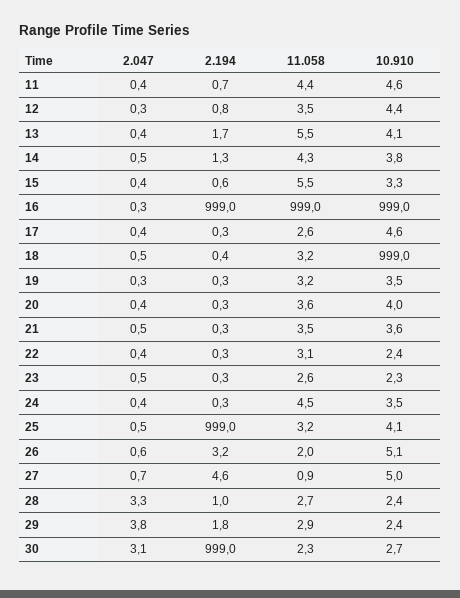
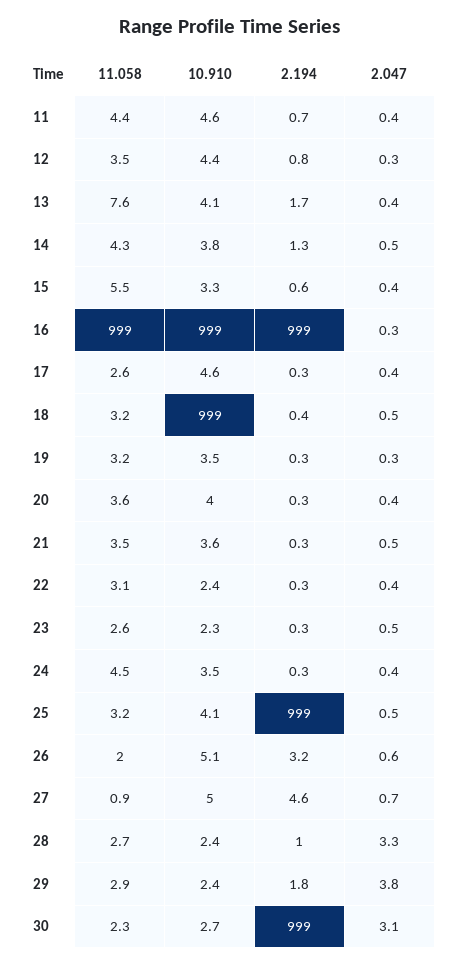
  {
    "2.047": {
      "11": 0.4,
      "12": 0.3,
      "13": 0.4,
      "14": 0.5,
      "15": 0.4,
      "16": 0.3,
      "17": 0.4,
      "18": 0.5,
      "19": 0.3,
      "20": 0.4,
      "21": 0.5,
      "22": 0.4,
      "23": 0.5,
      "24": 0.4,
      "25": 0.5,
      "26": 0.6,
      "27": 0.7,
      "28": 3.3,
      "29": 3.8,
      "30": 3.1
    },
    "2.194": {
      "11": 0.7,
      "12": 0.8,
      "13": 1.7,
      "14": 1.3,
      "15": 0.6,
      "16": 999,
      "17": 0.3,
      "18": 0.4,
      "19": 0.3,
      "20": 0.3,
      "21": 0.3,
      "22": 0.3,
      "23": 0.3,
      "24": 0.3,
      "25": 999,
      "26": 3.2,
      "27": 4.6,
      "28": 1,
      "29": 1.8,
      "30": 999
    },
    "11.058": {
      "11": 4.4,
      "12": 3.5,
-     "13": 5.5,
+     "13": 7.6,
      "14": 4.3,
      "15": 5.5,
      "16": 999,
      "17": 2.6,
      "18": 3.2,
      "19": 3.2,
      "20": 3.6,
      "21": 3.5,
      "22": 3.1,
      "23": 2.6,
      "24": 4.5,
      "25": 3.2,
      "26": 2,
      "27": 0.9,
      "28": 2.7,
      "29": 2.9,
      "30": 2.3
    },
    "10.910": {
      "11": 4.6,
      "12": 4.4,
      "13": 4.1,
      "14": 3.8,
      "15": 3.3,
      "16": 999,
      "17": 4.6,
      "18": 999,
      "19": 3.5,
      "20": 4,
      "21": 3.6,
      "22": 2.4,
      "23": 2.3,
      "24": 3.5,
      "25": 4.1,
      "26": 5.1,
      "27": 5,
      "28": 2.4,
      "29": 2.4,
      "30": 2.7
    }
  }

